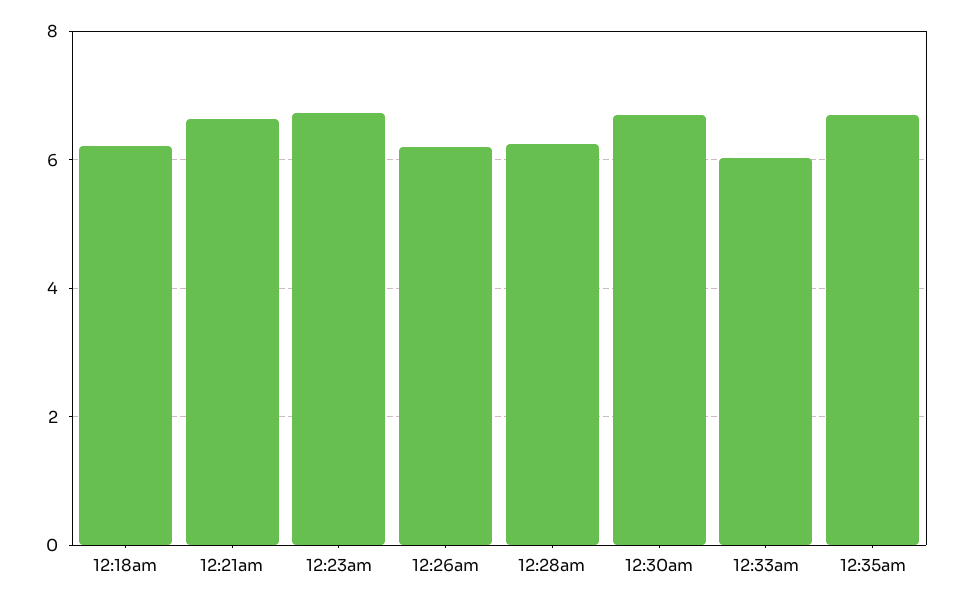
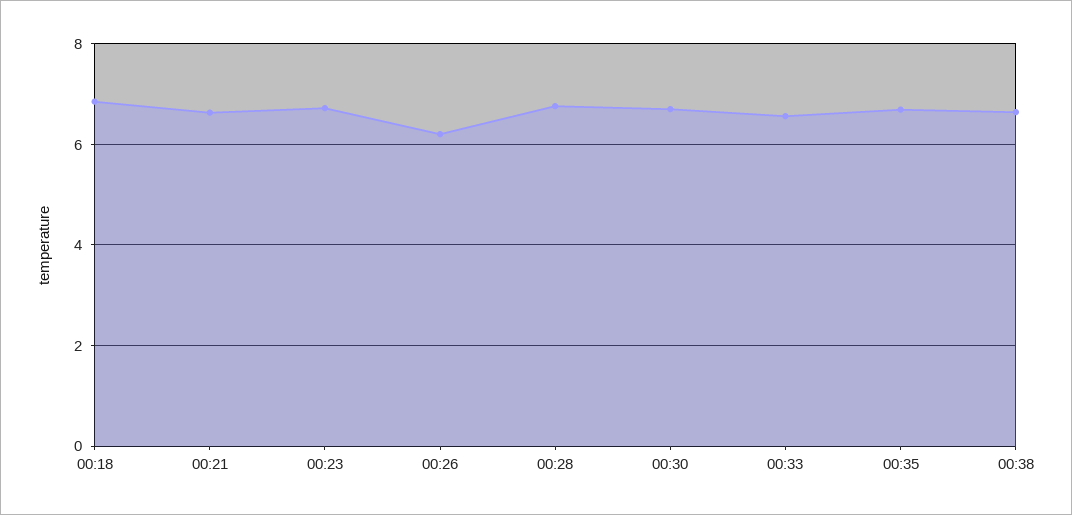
  {
-   "12:18am": 6.2,
+   "12:18am": 6.8,
    "12:21am": 6.6,
    "12:23am": 6.8,
    "12:26am": 6.2,
-   "12:28am": 6.2,
+   "12:28am": 6.8,
    "12:30am": 6.8,
-   "12:33am": 6,
+   "12:33am": 6.6,
-   "12:35am": 6.6
+   "12:35am": 6.6,
+   "00:38": 6.6
  }

